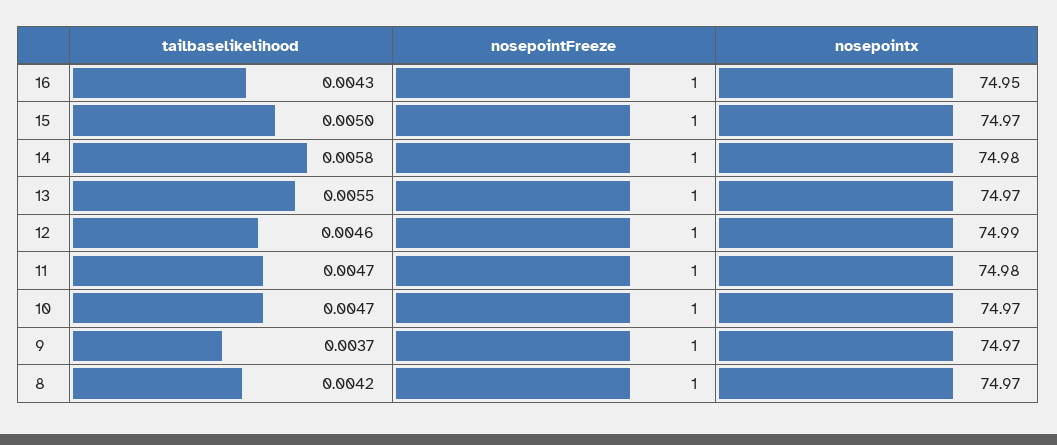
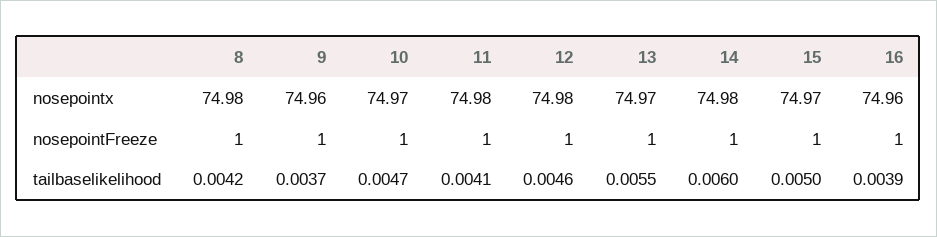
  {
    "tailbaselikelihood": {
-     "16": 0.0043,
+     "16": 0.0039,
      "15": 0.005,
-     "14": 0.0058,
+     "14": 0.006,
      "13": 0.0055,
      "12": 0.0046,
-     "11": 0.0047,
+     "11": 0.0041,
      "10": 0.0047,
      "9": 0.0037,
      "8": 0.0042
    },
    "nosepointFreeze": {
      "16": 1,
      "15": 1,
      "14": 1,
      "13": 1,
      "12": 1,
      "11": 1,
      "10": 1,
      "9": 1,
      "8": 1
    },
    "nosepointx": {
-     "16": 74.95,
+     "16": 74.96,
      "15": 74.97,
      "14": 74.98,
      "13": 74.97,
-     "12": 74.99,
+     "12": 74.98,
      "11": 74.98,
      "10": 74.97,
-     "9": 74.97,
+     "9": 74.96,
-     "8": 74.97
+     "8": 74.98
    }
  }

